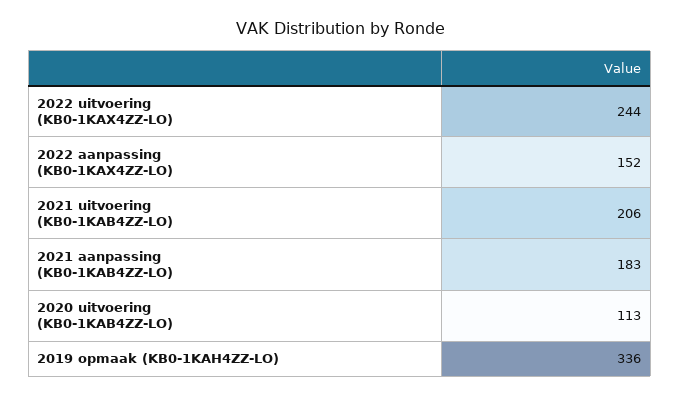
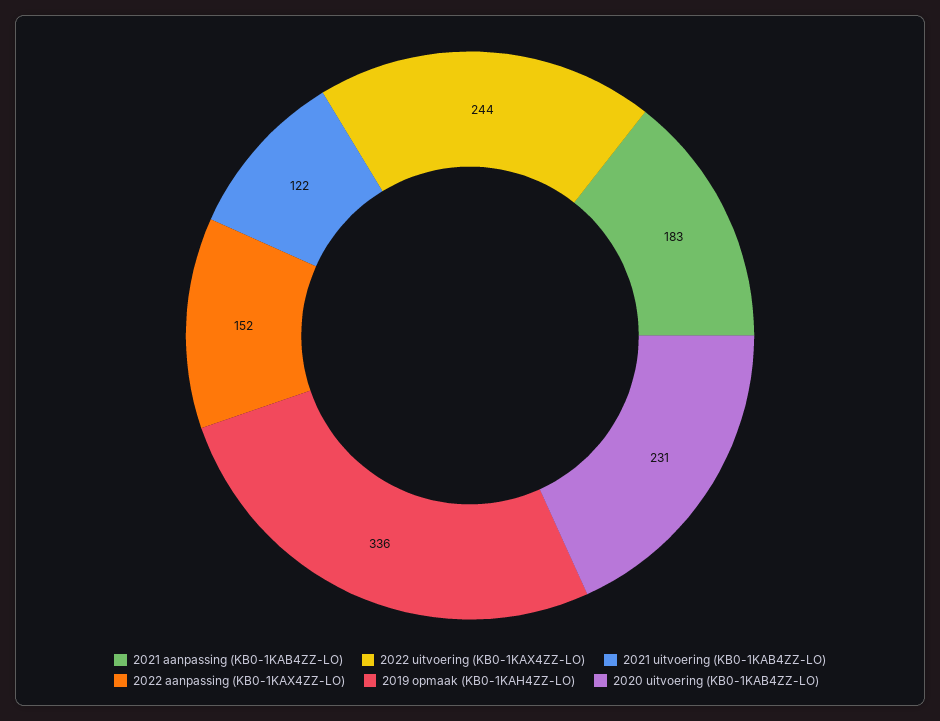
  {
    "2022 uitvoering (KB0-1KAX4ZZ-LO)": 244,
    "2022 aanpassing (KB0-1KAX4ZZ-LO)": 152,
-   "2021 uitvoering (KB0-1KAB4ZZ-LO)": 206,
+   "2021 uitvoering (KB0-1KAB4ZZ-LO)": 122,
    "2021 aanpassing (KB0-1KAB4ZZ-LO)": 183,
-   "2020 uitvoering (KB0-1KAB4ZZ-LO)": 113,
+   "2020 uitvoering (KB0-1KAB4ZZ-LO)": 231,
    "2019 opmaak (KB0-1KAH4ZZ-LO)": 336
  }

